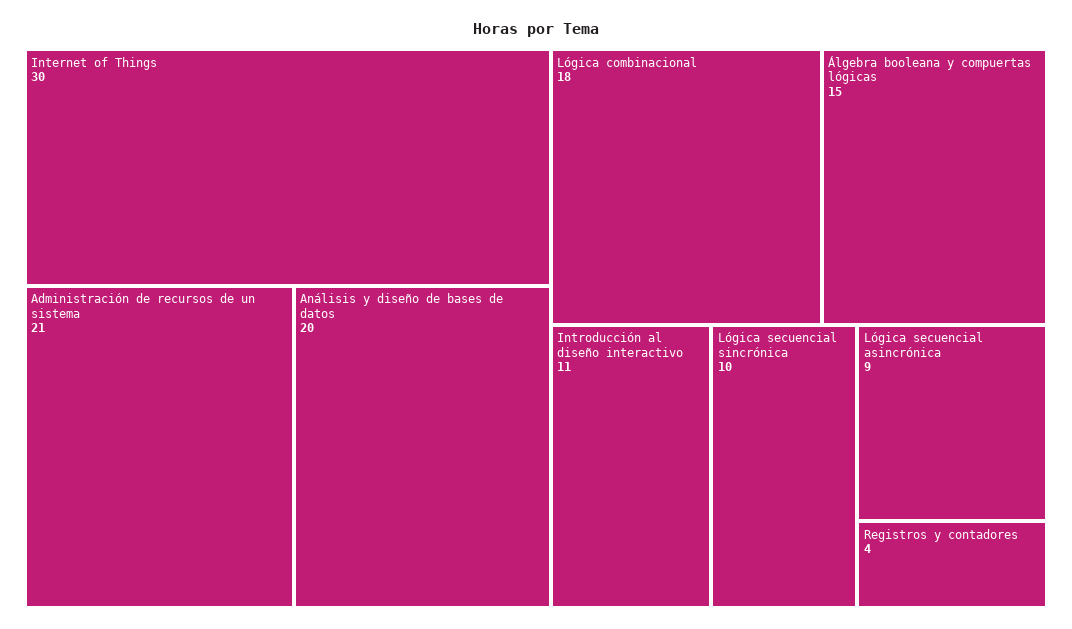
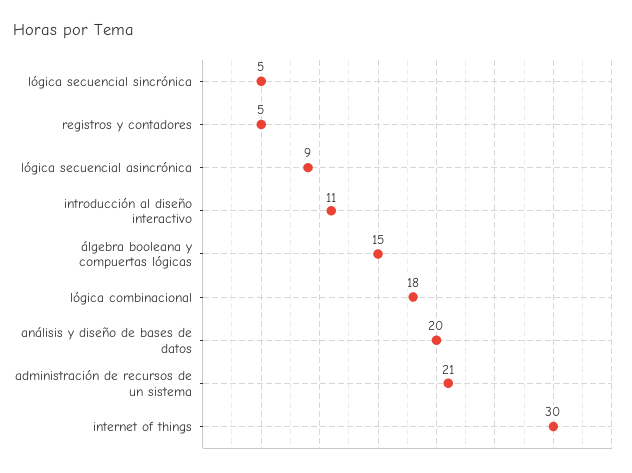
  {
    "Internet of Things": 30,
    "Administración de recursos de un sistema": 21,
    "Análisis y diseño de bases de datos": 20,
    "Lógica combinacional": 18,
    "Álgebra booleana y compuertas lógicas": 15,
    "Introducción al diseño interactivo": 11,
-   "Lógica secuencial sincrónica": 10,
+   "Lógica secuencial sincrónica": 5,
    "Lógica secuencial asincrónica": 9,
-   "Registros y contadores": 4
+   "Registros y contadores": 5
  }

